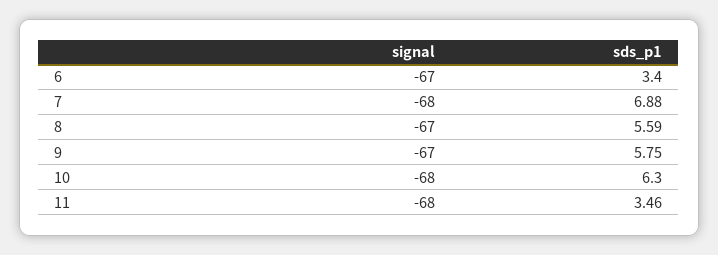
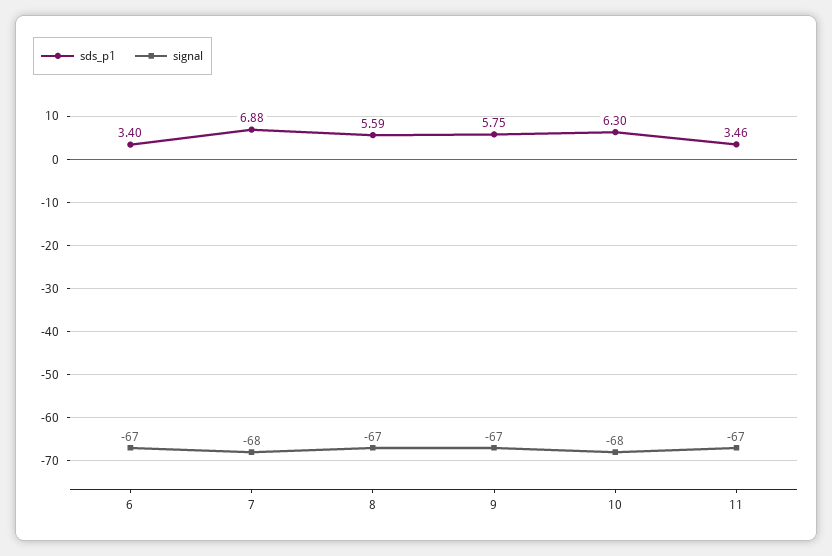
  {
    "signal": {
      "6": -67,
      "7": -68,
      "8": -67,
      "9": -67,
      "10": -68,
-     "11": -68
+     "11": -67
    },
    "sds_p1": {
      "6": 3.4,
      "7": 6.88,
      "8": 5.59,
      "9": 5.75,
      "10": 6.3,
      "11": 3.46
    }
  }

